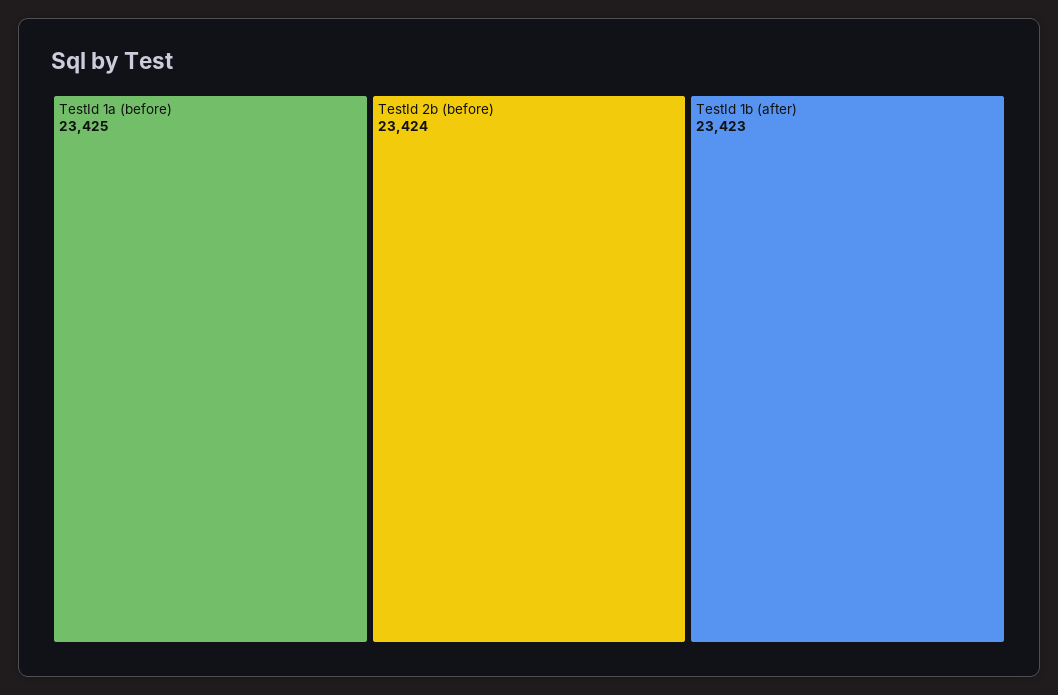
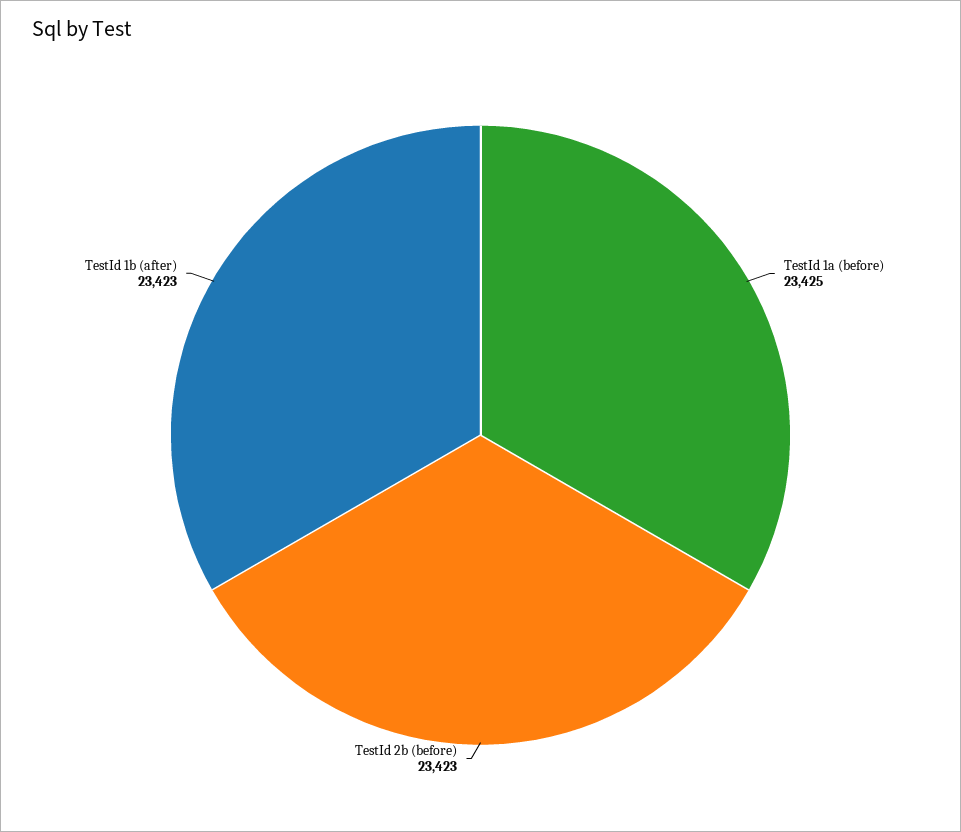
  {
    "TestId 1a (before)": 23425,
-   "TestId 2b (before)": 23424,
+   "TestId 2b (before)": 23423,
    "TestId 1b (after)": 23423
  }

